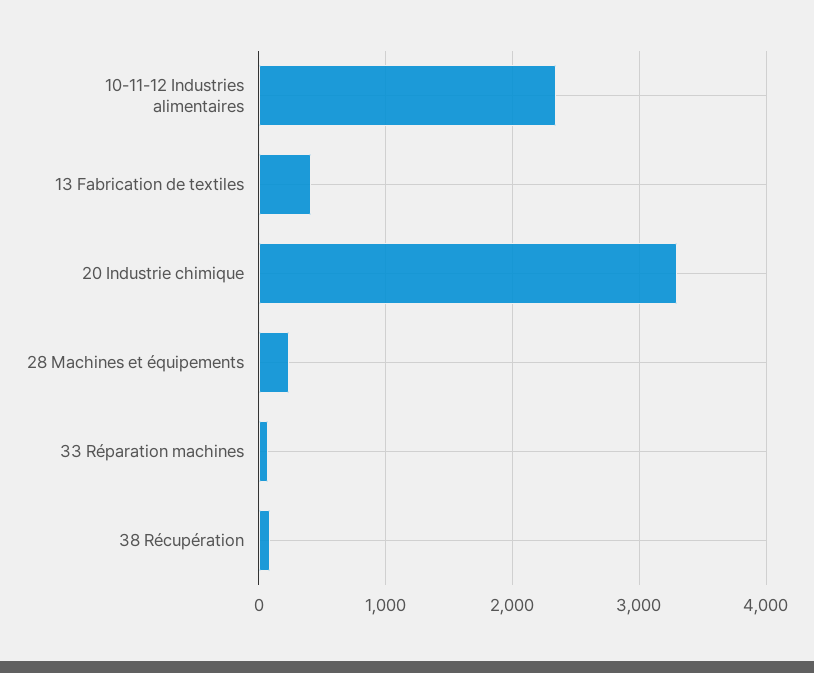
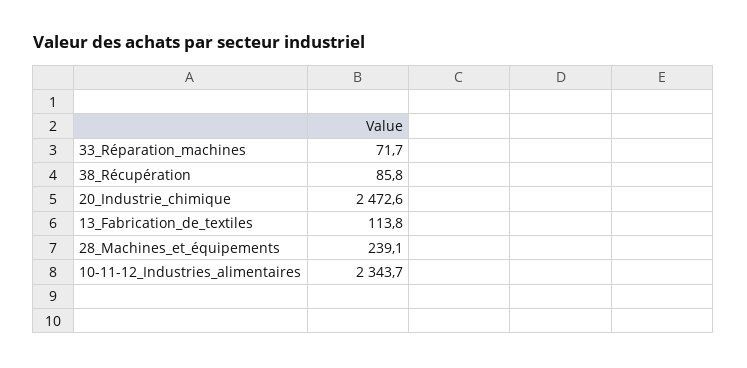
  {
    "10-11-12 Industries alimentaires": 2343.7,
-   "13 Fabrication de textiles": 400,
+   "13 Fabrication de textiles": 113.8,
-   "20 Industrie chimique": 3300,
+   "20 Industrie chimique": 2472.6,
    "28 Machines et équipements": 239.1,
    "33 Réparation machines": 71.7,
    "38 Récupération": 85.8
  }

